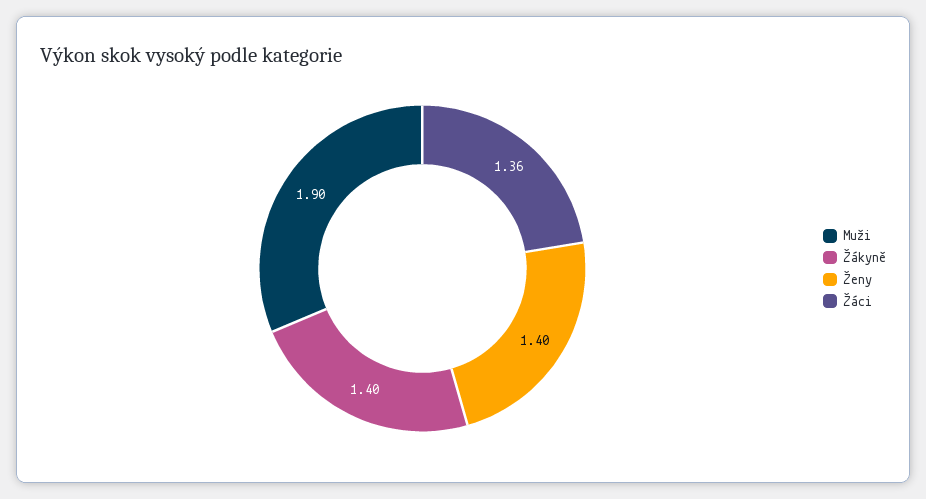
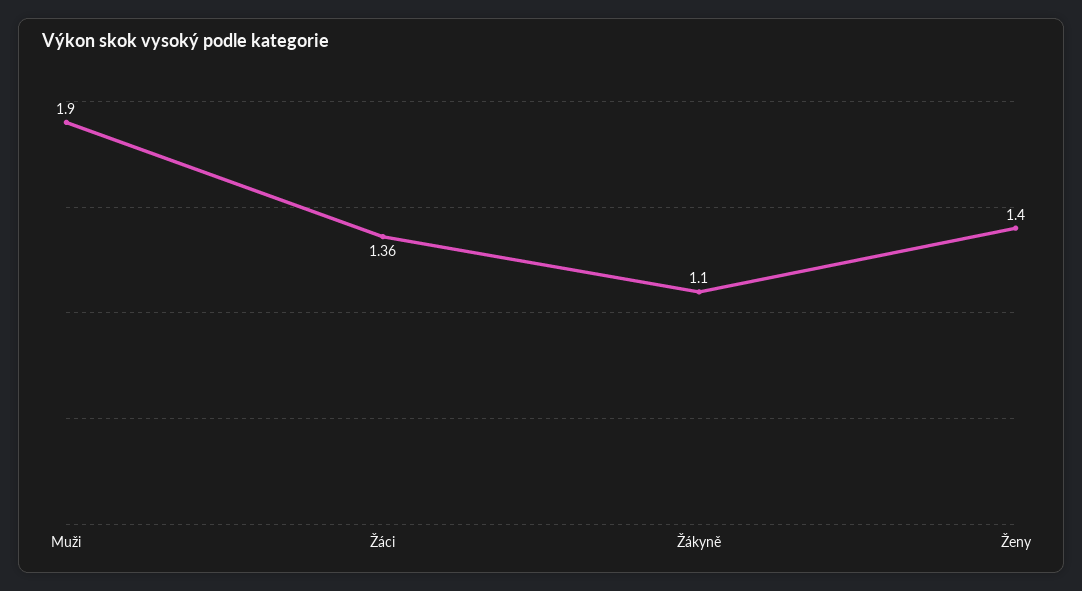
  {
    "Muži": 1.9,
-   "Žákyně": 1.4,
+   "Žákyně": 1.1,
    "Ženy": 1.4,
    "Žáci": 1.36
  }

